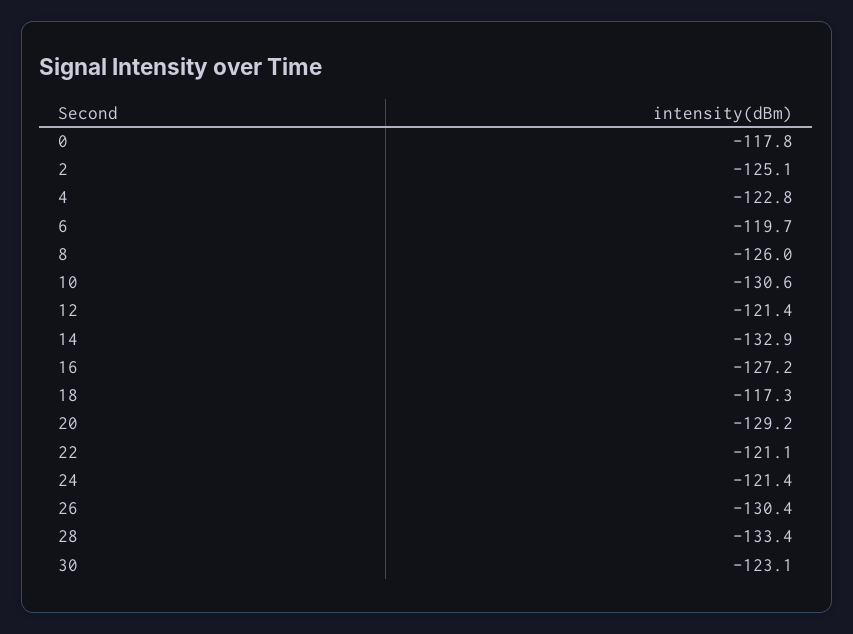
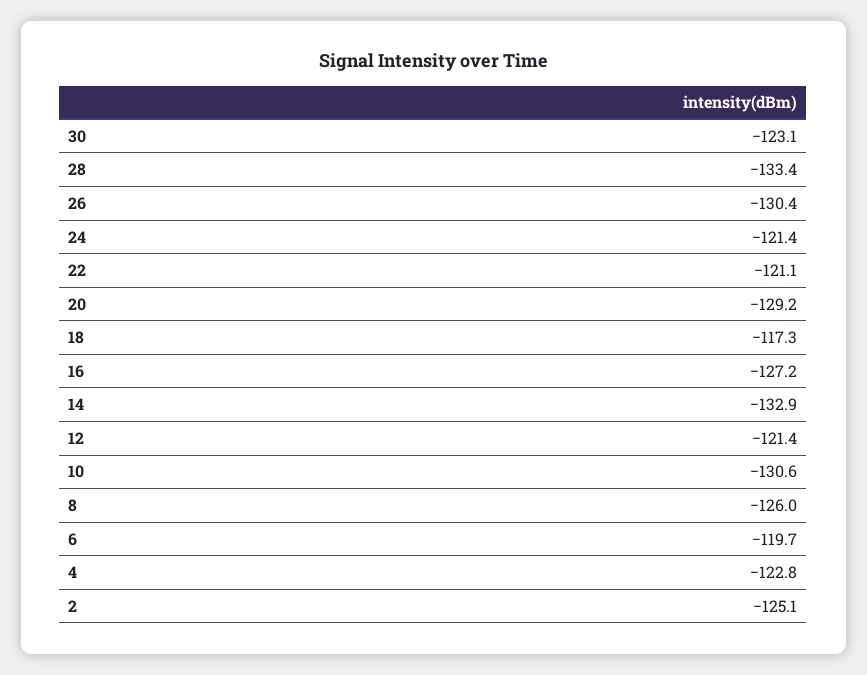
  {
-   "0": -117.8,
    "2": -125.1,
    "4": -122.8,
    "6": -119.7,
    "8": -126,
    "10": -130.6,
    "12": -121.4,
    "14": -132.9,
    "16": -127.2,
    "18": -117.3,
    "20": -129.2,
    "22": -121.1,
    "24": -121.4,
    "26": -130.4,
    "28": -133.4,
    "30": -123.1
  }

